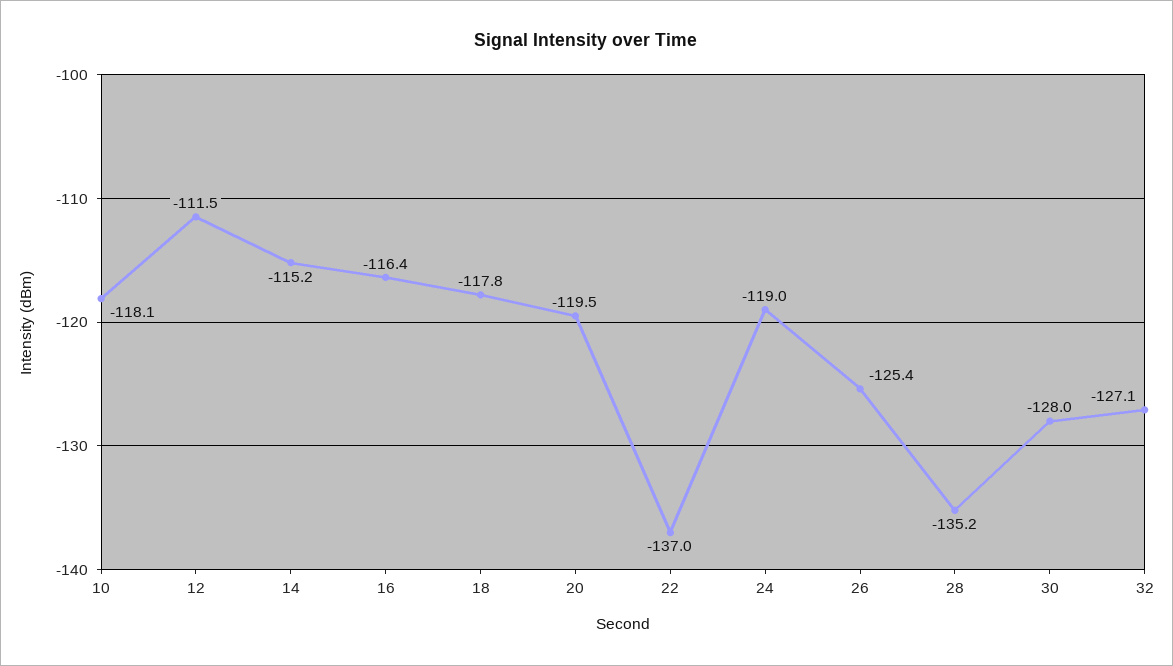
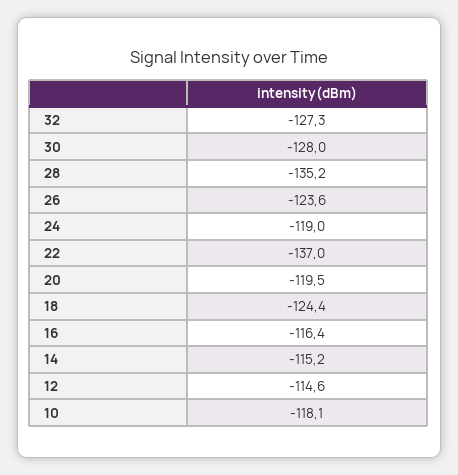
  {
    "10": -118.1,
-   "12": -111.5,
+   "12": -114.6,
    "14": -115.2,
    "16": -116.4,
-   "18": -117.8,
+   "18": -124.4,
    "20": -119.5,
    "22": -137,
    "24": -119,
-   "26": -125.4,
+   "26": -123.6,
    "28": -135.2,
    "30": -128,
-   "32": -127.1
+   "32": -127.3
  }

